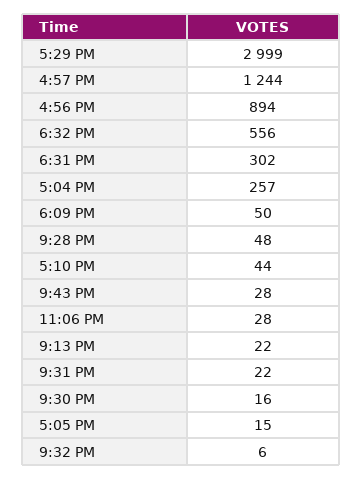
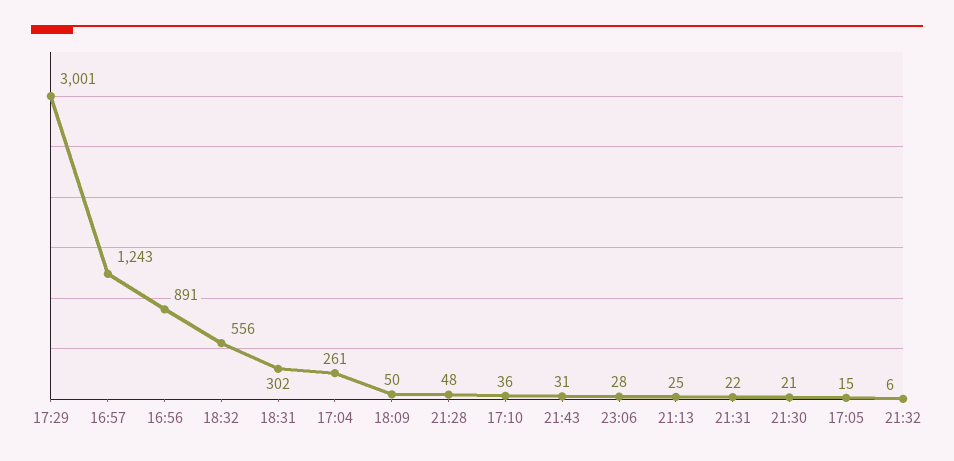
  {
-   "5:29 PM": 2999,
+   "5:29 PM": 3001,
-   "4:57 PM": 1244,
+   "4:57 PM": 1243,
-   "4:56 PM": 894,
+   "4:56 PM": 891,
    "6:32 PM": 556,
    "6:31 PM": 302,
-   "5:04 PM": 257,
+   "5:04 PM": 261,
    "6:09 PM": 50,
    "9:28 PM": 48,
-   "5:10 PM": 44,
+   "5:10 PM": 36,
-   "9:43 PM": 28,
+   "9:43 PM": 31,
    "11:06 PM": 28,
-   "9:13 PM": 22,
+   "9:13 PM": 25,
    "9:31 PM": 22,
-   "9:30 PM": 16,
+   "9:30 PM": 21,
    "5:05 PM": 15,
    "9:32 PM": 6
  }

